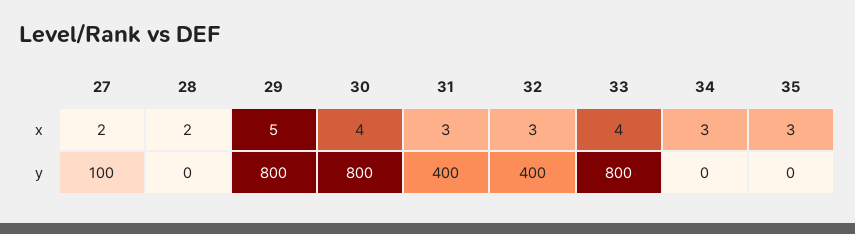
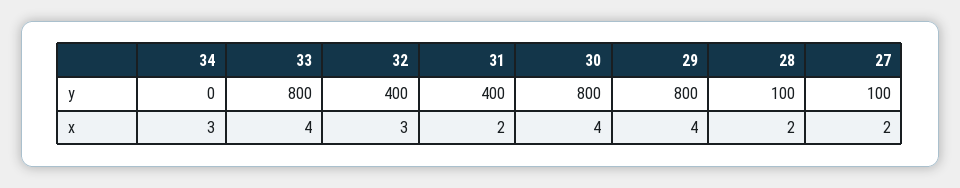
  {
    "27": {
      "x": 2,
      "y": 100
    },
    "28": {
      "x": 2,
-     "y": 0
+     "y": 100
    },
    "29": {
-     "x": 5,
+     "x": 4,
      "y": 800
    },
    "30": {
      "x": 4,
      "y": 800
    },
    "31": {
-     "x": 3,
+     "x": 2,
      "y": 400
    },
    "32": {
      "x": 3,
      "y": 400
    },
    "33": {
      "x": 4,
      "y": 800
    },
    "34": {
      "x": 3,
      "y": 0
-   },
+   }
-   "35": {
-     "x": 3,
-     "y": 0
-   }
  }

